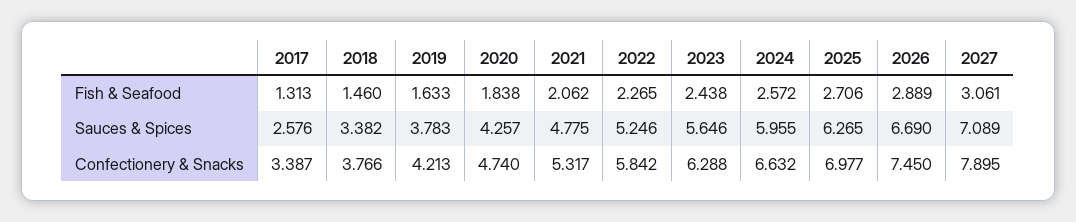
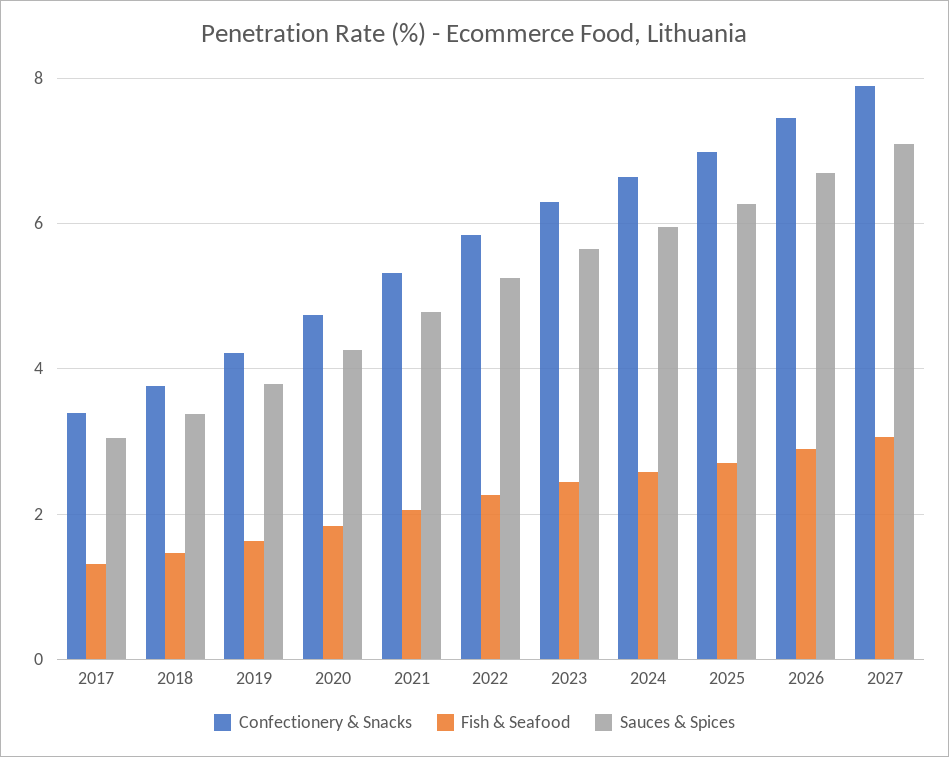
  {
    "Fish & Seafood": {
      "2017": 1.313,
      "2018": 1.46,
      "2019": 1.633,
      "2020": 1.838,
      "2021": 2.062,
      "2022": 2.265,
      "2023": 2.438,
      "2024": 2.572,
      "2025": 2.706,
      "2026": 2.889,
      "2027": 3.061
    },
    "Sauces & Spices": {
-     "2017": 2.576,
+     "2017": 3,
      "2018": 3.382,
      "2019": 3.783,
      "2020": 4.257,
      "2021": 4.775,
      "2022": 5.246,
      "2023": 5.646,
      "2024": 5.955,
      "2025": 6.265,
      "2026": 6.69,
      "2027": 7.089
    },
    "Confectionery & Snacks": {
      "2017": 3.387,
      "2018": 3.766,
      "2019": 4.213,
      "2020": 4.74,
      "2021": 5.317,
      "2022": 5.842,
      "2023": 6.288,
      "2024": 6.632,
      "2025": 6.977,
      "2026": 7.45,
      "2027": 7.895
    }
  }

